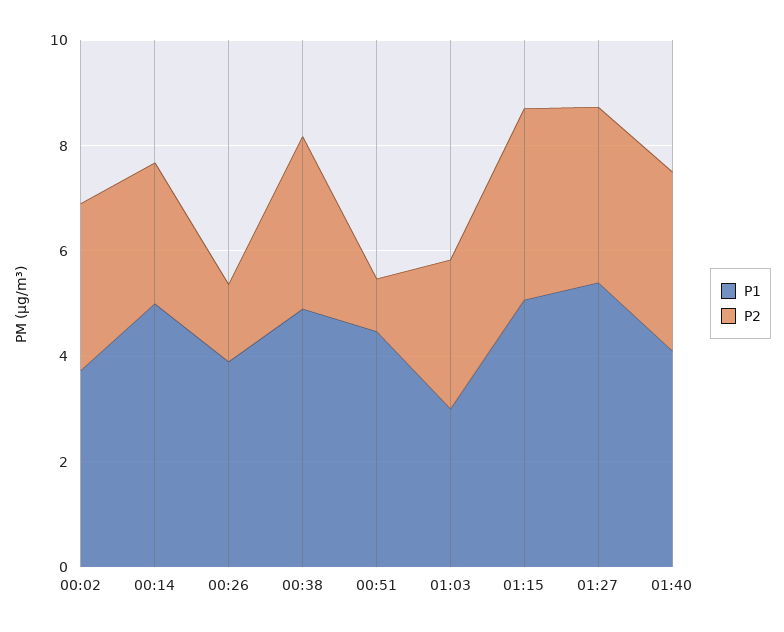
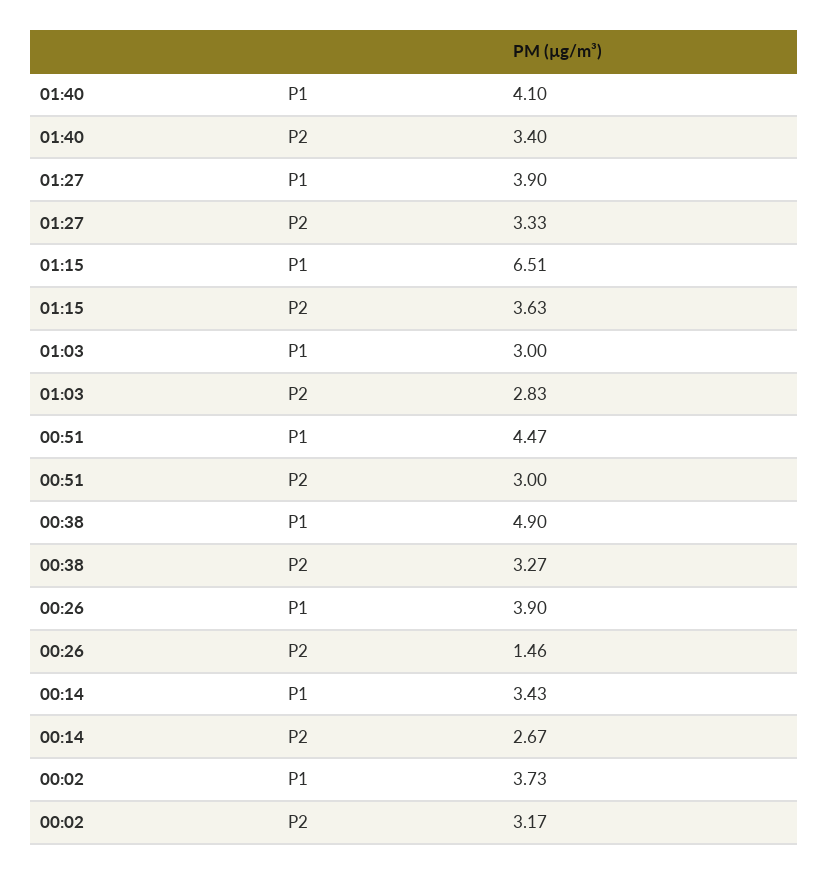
  {
    "P1": {
      "00:02": 3.73,
-     "00:14": 5,
+     "00:14": 3.43,
      "00:26": 3.9,
      "00:38": 4.9,
      "00:51": 4.47,
      "01:03": 3,
-     "01:15": 5,
+     "01:15": 6.51,
-     "01:27": 5.5,
+     "01:27": 3.9,
      "01:40": 4.1
    },
    "P2": {
      "00:02": 3.17,
      "00:14": 2.67,
      "00:26": 1.46,
      "00:38": 3.27,
-     "00:51": 1,
+     "00:51": 3,
      "01:03": 2.83,
      "01:15": 3.63,
      "01:27": 3.33,
      "01:40": 3.4
    }
  }

